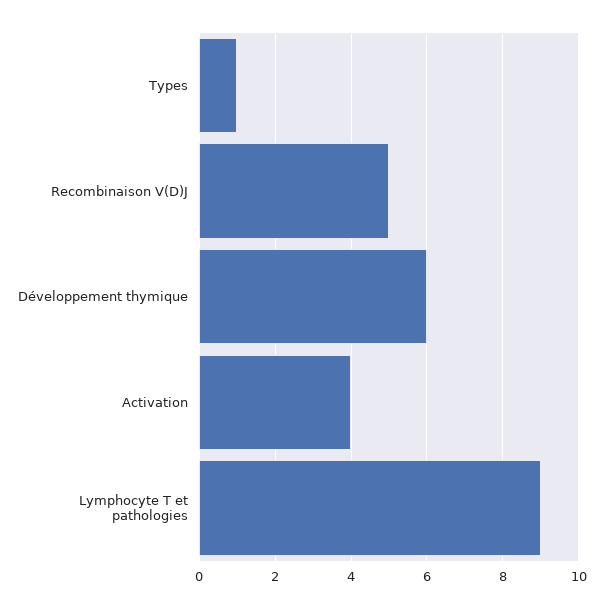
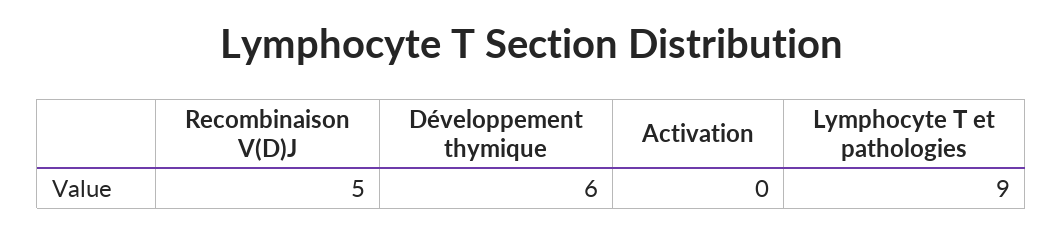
  {
-   "Types": 1,
    "Recombinaison V(D)J": 5,
    "Développement thymique": 6,
-   "Activation": 4,
+   "Activation": 0,
    "Lymphocyte T et pathologies": 9
  }

